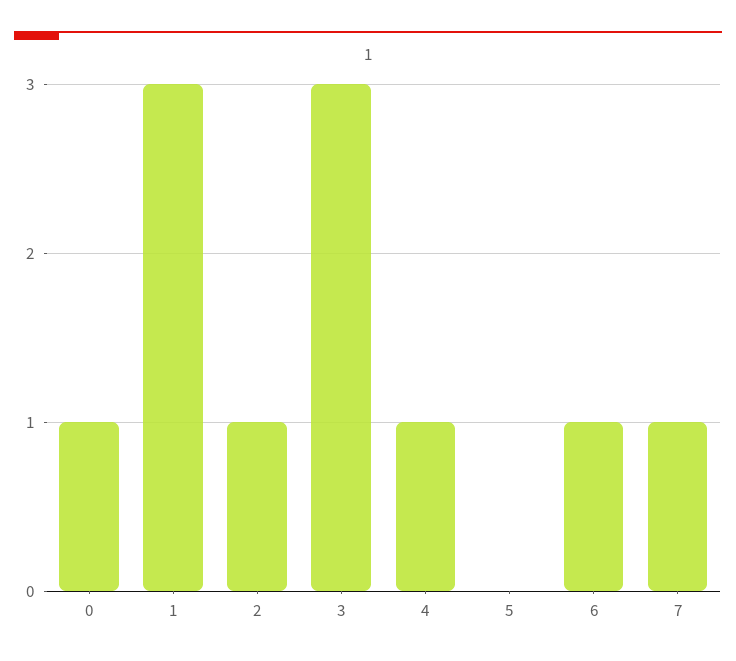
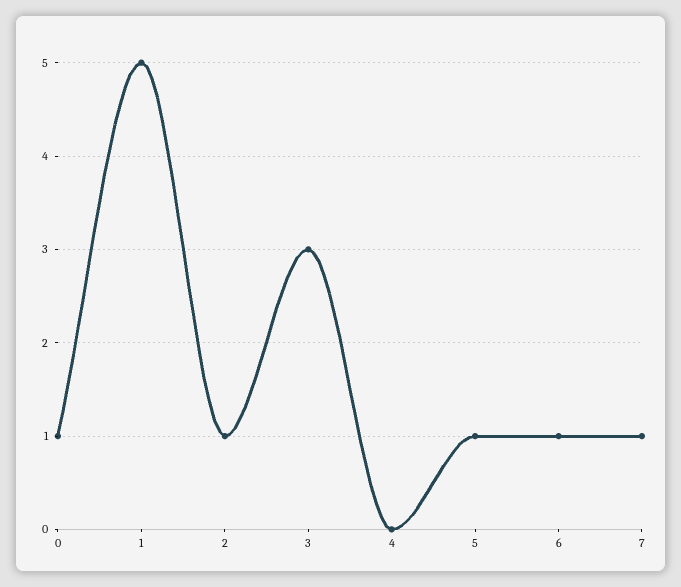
  {
    "0": 1,
-   "1": 3,
+   "1": 5,
    "2": 1,
    "3": 3,
-   "4": 1,
+   "4": 0,
-   "5": 0,
+   "5": 1,
    "6": 1,
    "7": 1
  }

